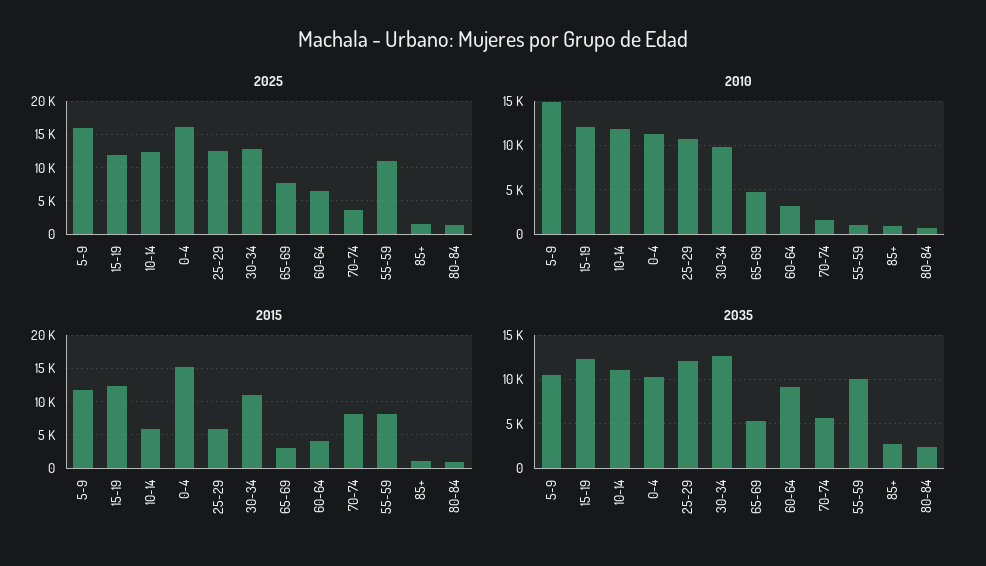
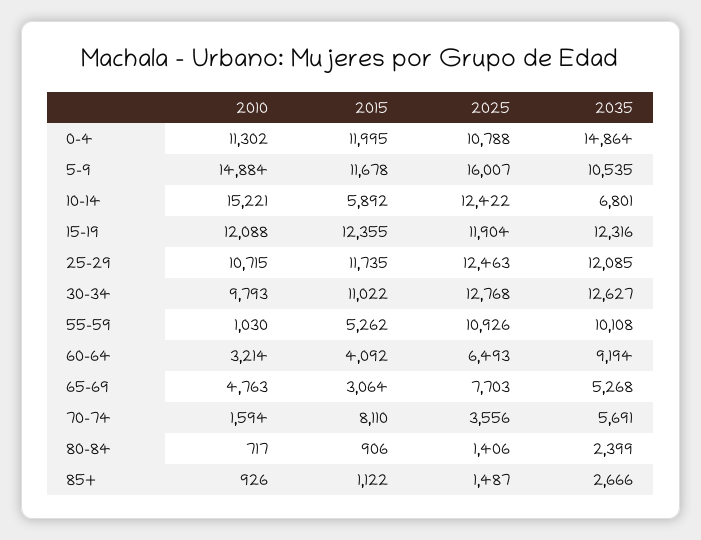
  {
    "2025": {
      "5-9": 16007,
      "15-19": 11904,
      "10-14": 12422,
-     "0-4": 16000,
+     "0-4": 10788,
      "25-29": 12463,
      "30-34": 12768,
      "65-69": 7703,
      "60-64": 6493,
      "70-74": 3556,
      "55-59": 10926,
      "85+": 1487,
      "80-84": 1406
    },
    "2010": {
      "5-9": 14884,
      "15-19": 12088,
-     "10-14": 12000,
+     "10-14": 15221,
      "0-4": 11302,
      "25-29": 10715,
      "30-34": 9793,
      "65-69": 4763,
      "60-64": 3214,
      "70-74": 1594,
      "55-59": 1030,
      "85+": 926,
      "80-84": 717
    },
    "2015": {
      "5-9": 11678,
      "15-19": 12355,
      "10-14": 5892,
-     "0-4": 15000,
+     "0-4": 11995,
-     "25-29": 6000,
+     "25-29": 11735,
      "30-34": 11022,
      "65-69": 3064,
      "60-64": 4092,
      "70-74": 8110,
-     "55-59": 8000,
+     "55-59": 5262,
      "85+": 1122,
      "80-84": 906
    },
    "2035": {
      "5-9": 10535,
      "15-19": 12316,
-     "10-14": 11000,
+     "10-14": 6801,
-     "0-4": 10000,
+     "0-4": 14864,
      "25-29": 12085,
      "30-34": 12627,
      "65-69": 5268,
      "60-64": 9194,
      "70-74": 5691,
      "55-59": 10108,
      "85+": 2666,
      "80-84": 2399
    }
  }

